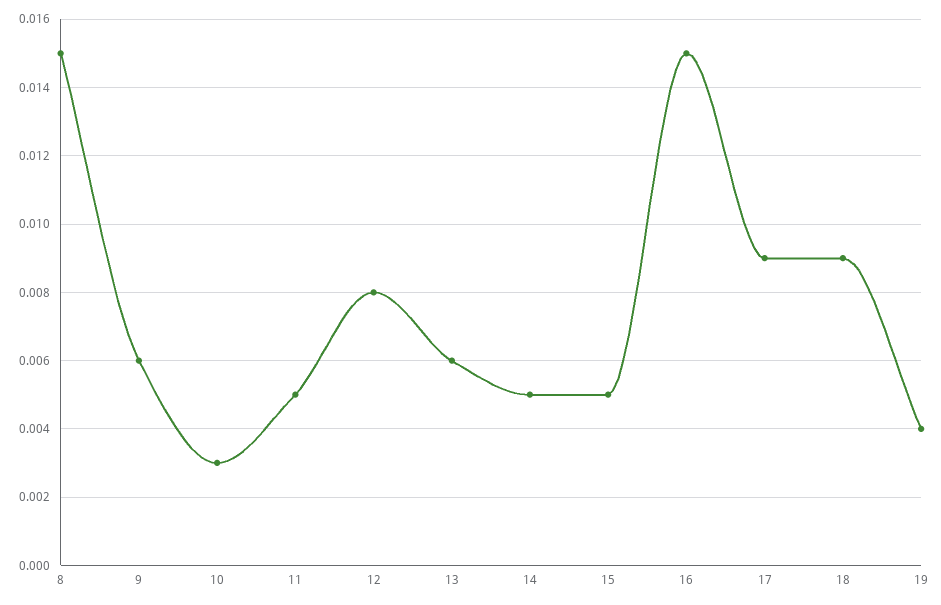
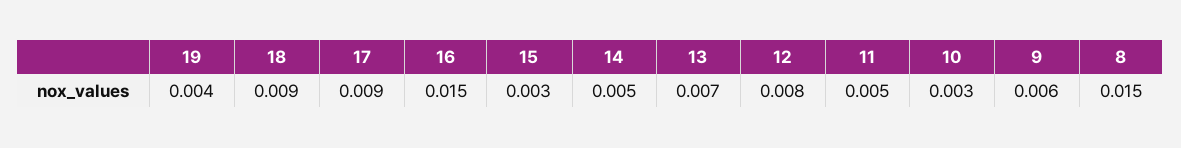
  {
    "8": 0.015,
    "9": 0.006,
    "10": 0.003,
    "11": 0.005,
    "12": 0.008,
-   "13": 0.006,
+   "13": 0.007,
    "14": 0.005,
-   "15": 0.005,
+   "15": 0.003,
    "16": 0.015,
    "17": 0.009,
    "18": 0.009,
    "19": 0.004
  }

